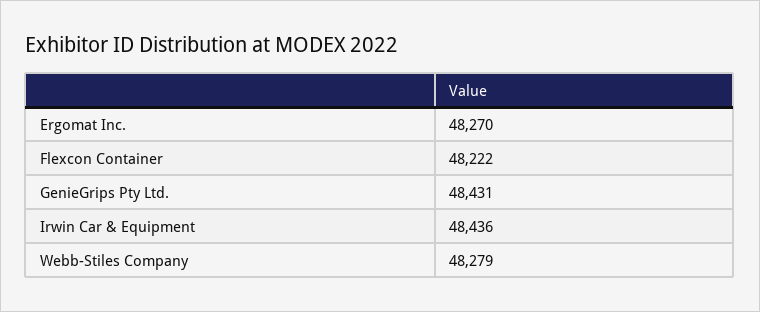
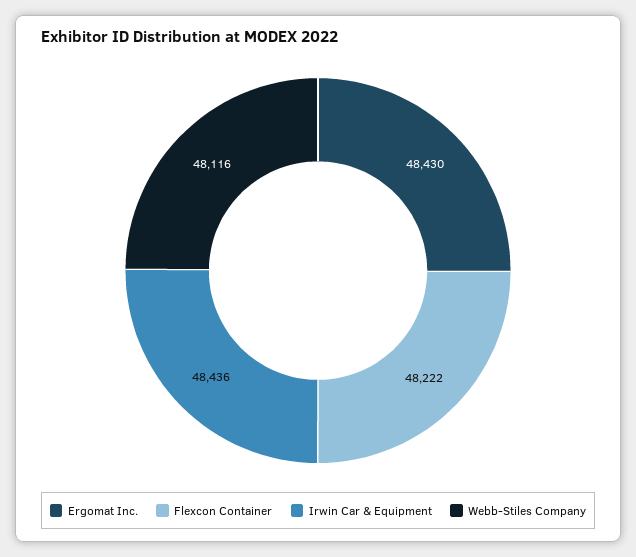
  {
-   "Ergomat Inc.": 48270,
+   "Ergomat Inc.": 48430,
    "Flexcon Container": 48222,
-   "GenieGrips Pty Ltd.": 48431,
    "Irwin Car & Equipment": 48436,
-   "Webb-Stiles Company": 48279
+   "Webb-Stiles Company": 48116
  }

